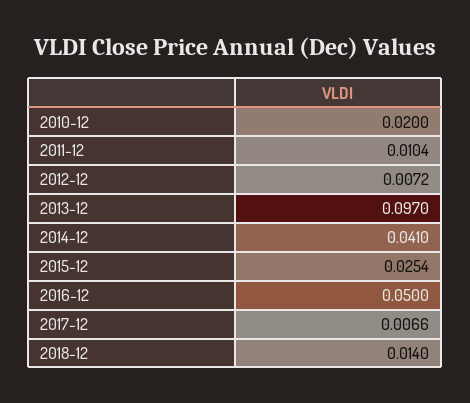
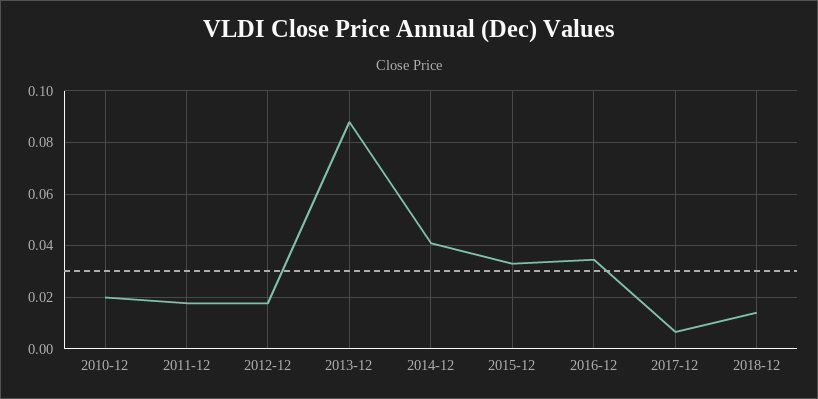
  {
    "2010-12": 0.02,
-   "2011-12": 0.0104,
+   "2011-12": 0.0175,
-   "2012-12": 0.0072,
+   "2012-12": 0.0175,
-   "2013-12": 0.097,
+   "2013-12": 0.0875,
    "2014-12": 0.041,
-   "2015-12": 0.0254,
+   "2015-12": 0.0325,
-   "2016-12": 0.05,
+   "2016-12": 0.035,
    "2017-12": 0.0066,
    "2018-12": 0.014
  }

